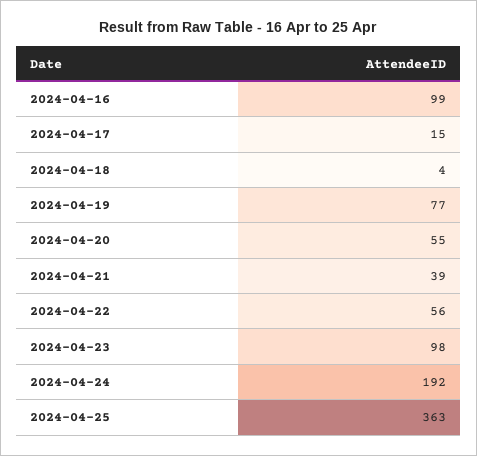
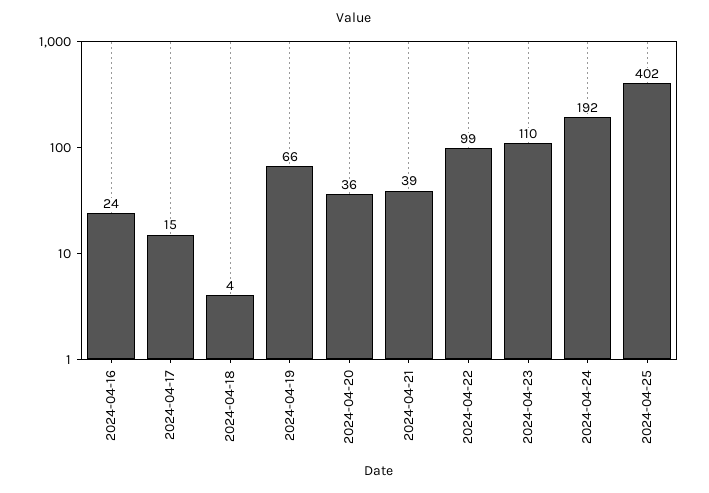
  {
-   "2024-04-16": 99,
+   "2024-04-16": 24,
    "2024-04-17": 15,
    "2024-04-18": 4,
-   "2024-04-19": 77,
+   "2024-04-19": 66,
-   "2024-04-20": 55,
+   "2024-04-20": 36,
    "2024-04-21": 39,
-   "2024-04-22": 56,
+   "2024-04-22": 99,
-   "2024-04-23": 98,
+   "2024-04-23": 110,
    "2024-04-24": 192,
-   "2024-04-25": 363
+   "2024-04-25": 402
  }

